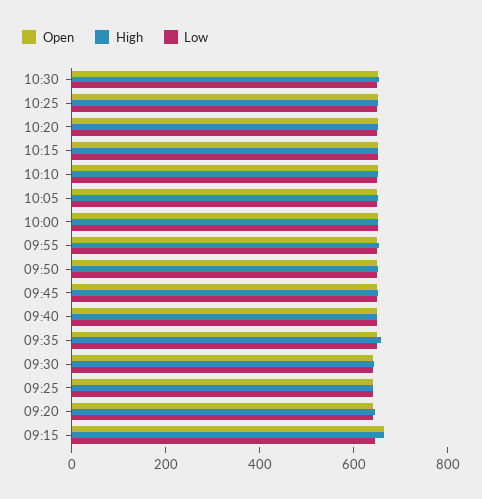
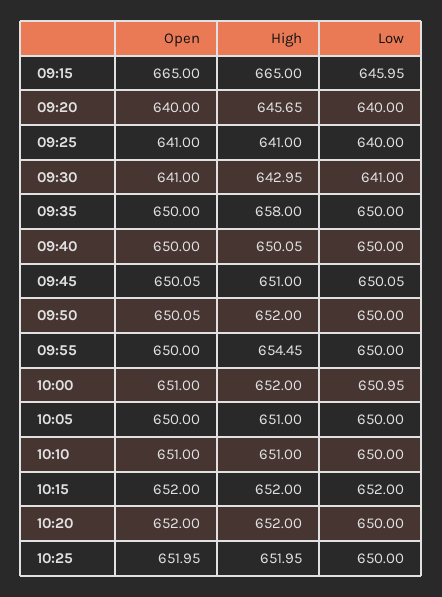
  {
    "Open": {
-     "10:30": 650,
      "10:25": 651.95,
      "10:20": 652,
      "10:15": 652,
      "10:10": 651,
      "10:05": 650,
      "10:00": 651,
      "09:55": 650,
      "09:50": 650.05,
      "09:45": 650.05,
      "09:40": 650,
      "09:35": 650,
      "09:30": 641,
      "09:25": 641,
      "09:20": 640,
      "09:15": 665
    },
    "High": {
-     "10:30": 650,
      "10:25": 651.95,
      "10:20": 652,
      "10:15": 652,
      "10:10": 651,
      "10:05": 651,
      "10:00": 652,
      "09:55": 654.45,
      "09:50": 652,
      "09:45": 651,
      "09:40": 650.05,
      "09:35": 658,
      "09:30": 642.95,
      "09:25": 641,
      "09:20": 645.65,
      "09:15": 665
    },
    "Low": {
-     "10:30": 650,
      "10:25": 650,
      "10:20": 650,
      "10:15": 652,
      "10:10": 650,
      "10:05": 650,
      "10:00": 650.95,
      "09:55": 650,
      "09:50": 650,
      "09:45": 650.05,
      "09:40": 650,
      "09:35": 650,
      "09:30": 641,
      "09:25": 640,
      "09:20": 640,
      "09:15": 645.95
    }
  }

